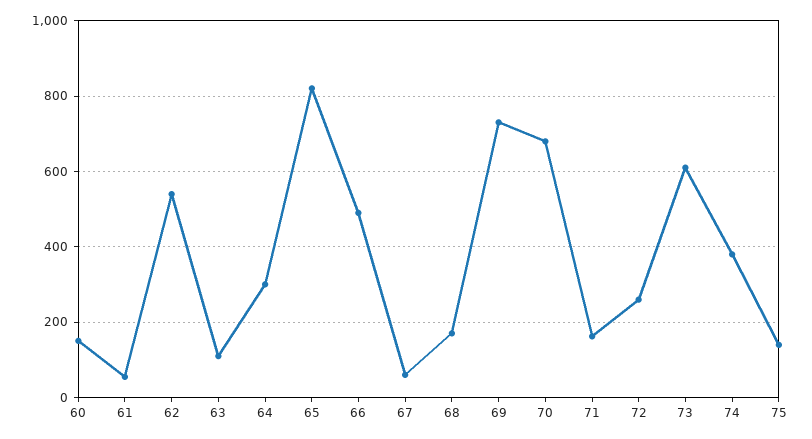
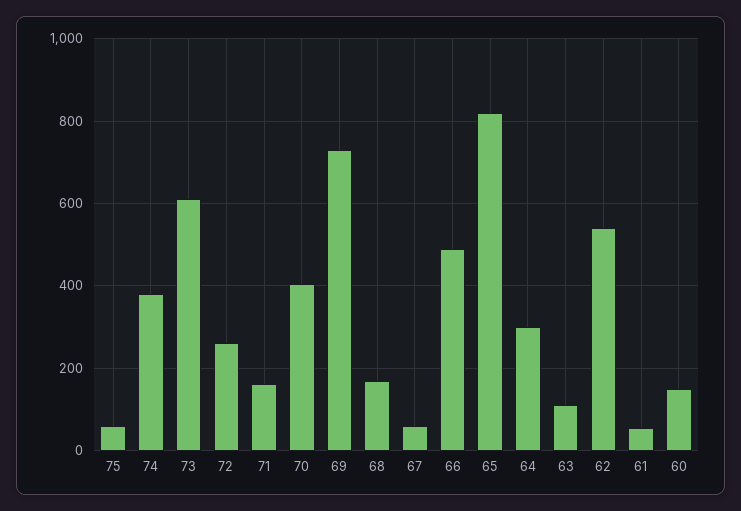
  {
    "60": 160,
    "61": 60,
    "62": 540,
    "63": 120,
    "64": 300,
    "65": 820,
    "66": 500,
    "67": 60,
    "68": 180,
    "69": 740,
-   "70": 680,
+   "70": 400,
    "71": 160,
    "72": 260,
    "73": 620,
    "74": 380,
-   "75": 140
+   "75": 60
  }

